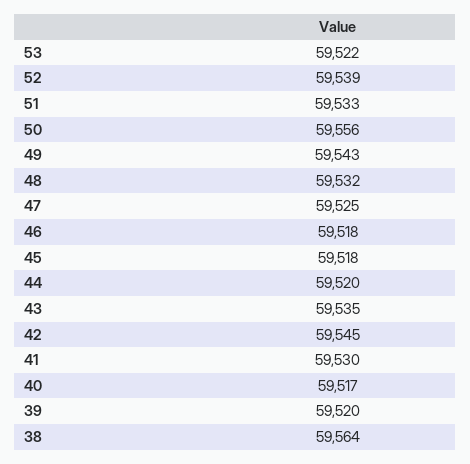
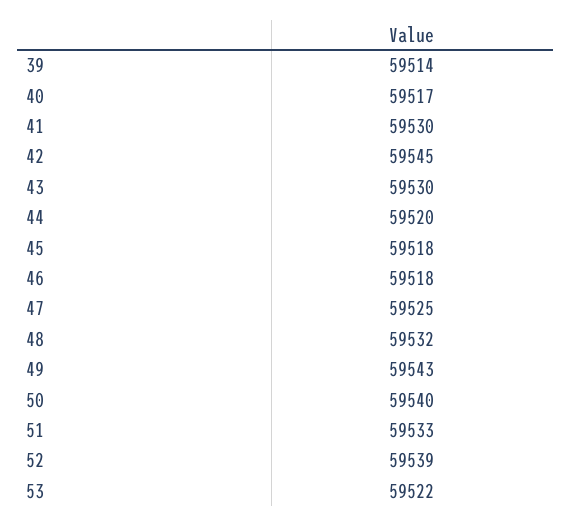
  {
    "53": 59522,
    "52": 59539,
    "51": 59533,
-   "50": 59556,
+   "50": 59540,
    "49": 59543,
    "48": 59532,
    "47": 59525,
    "46": 59518,
    "45": 59518,
    "44": 59520,
-   "43": 59535,
+   "43": 59530,
    "42": 59545,
    "41": 59530,
    "40": 59517,
-   "39": 59520,
+   "39": 59514
-   "38": 59564
  }

